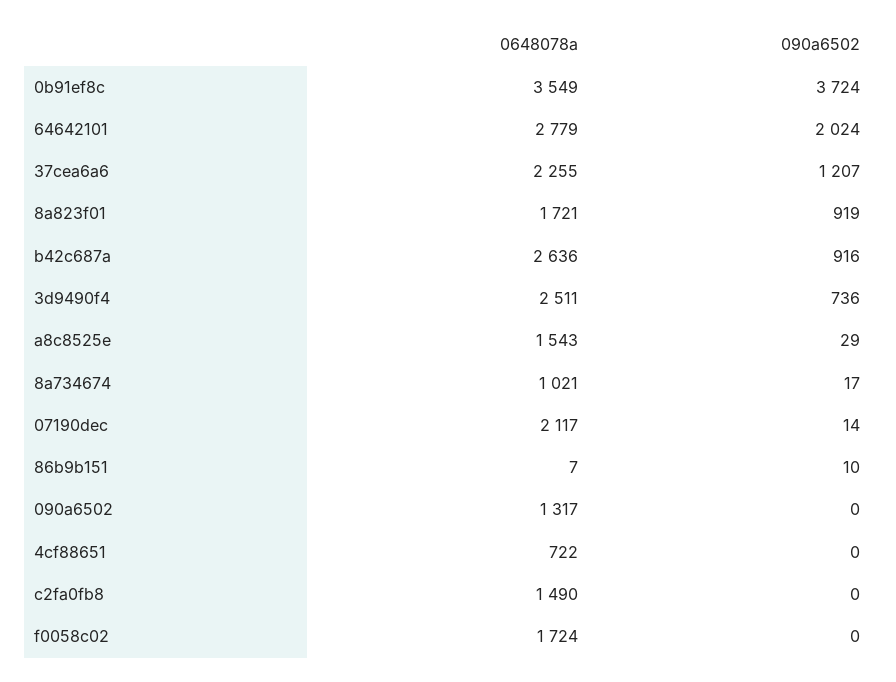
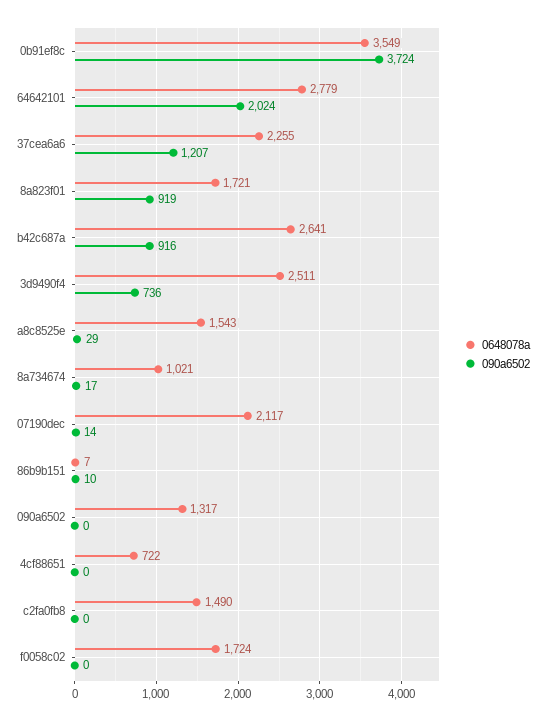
  {
    "0648078a": {
      "0b91ef8c": 3549,
      "64642101": 2779,
      "37cea6a6": 2255,
      "8a823f01": 1721,
-     "b42c687a": 2636,
+     "b42c687a": 2641,
      "3d9490f4": 2511,
      "a8c8525e": 1543,
      "8a734674": 1021,
      "07190dec": 2117,
      "86b9b151": 7,
      "090a6502": 1317,
      "4cf88651": 722,
      "c2fa0fb8": 1490,
      "f0058c02": 1724
    },
    "090a6502": {
      "0b91ef8c": 3724,
      "64642101": 2024,
      "37cea6a6": 1207,
      "8a823f01": 919,
      "b42c687a": 916,
      "3d9490f4": 736,
      "a8c8525e": 29,
      "8a734674": 17,
      "07190dec": 14,
      "86b9b151": 10,
      "090a6502": 0,
      "4cf88651": 0,
      "c2fa0fb8": 0,
      "f0058c02": 0
    }
  }

